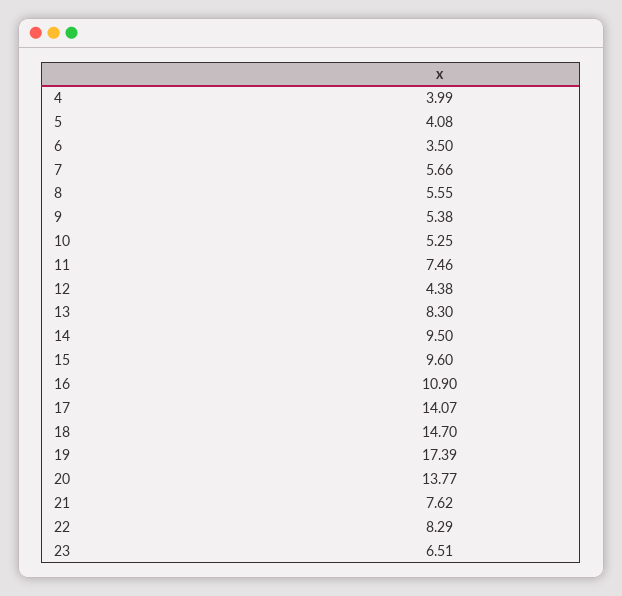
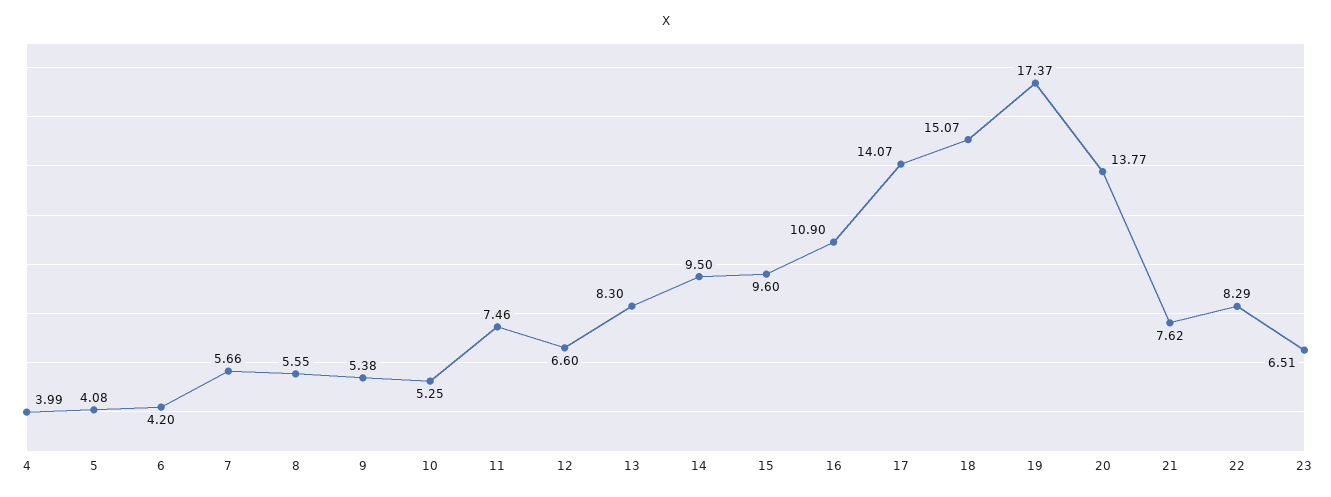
  {
    "4": 3.99,
    "5": 4.08,
-   "6": 3.5,
+   "6": 4.2,
    "7": 5.66,
    "8": 5.55,
    "9": 5.38,
    "10": 5.25,
    "11": 7.46,
-   "12": 4.38,
+   "12": 6.6,
    "13": 8.3,
    "14": 9.5,
    "15": 9.6,
    "16": 10.9,
    "17": 14.07,
-   "18": 14.7,
+   "18": 15.07,
-   "19": 17.39,
+   "19": 17.37,
    "20": 13.77,
    "21": 7.62,
    "22": 8.29,
    "23": 6.51
  }

